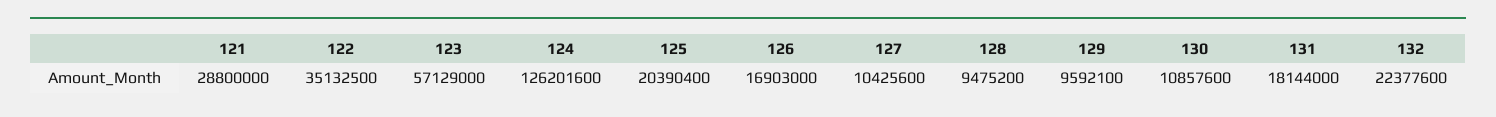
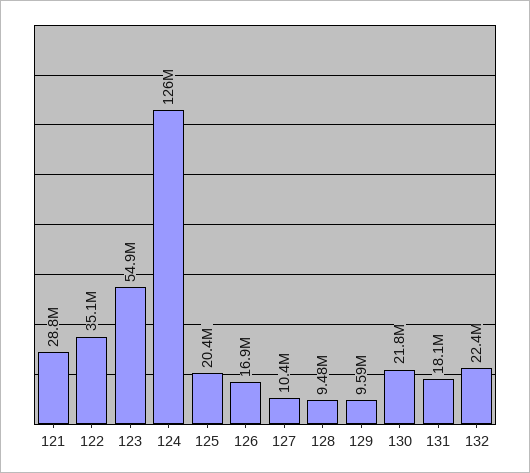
  {
    "121": 28800000,
    "122": 35132500,
-   "123": 57129000,
+   "123": 54900000,
    "124": 126201600,
    "125": 20390400,
    "126": 16903000,
    "127": 10425600,
    "128": 9475200,
    "129": 9592100,
-   "130": 10857600,
+   "130": 21800000,
    "131": 18144000,
    "132": 22377600
  }

